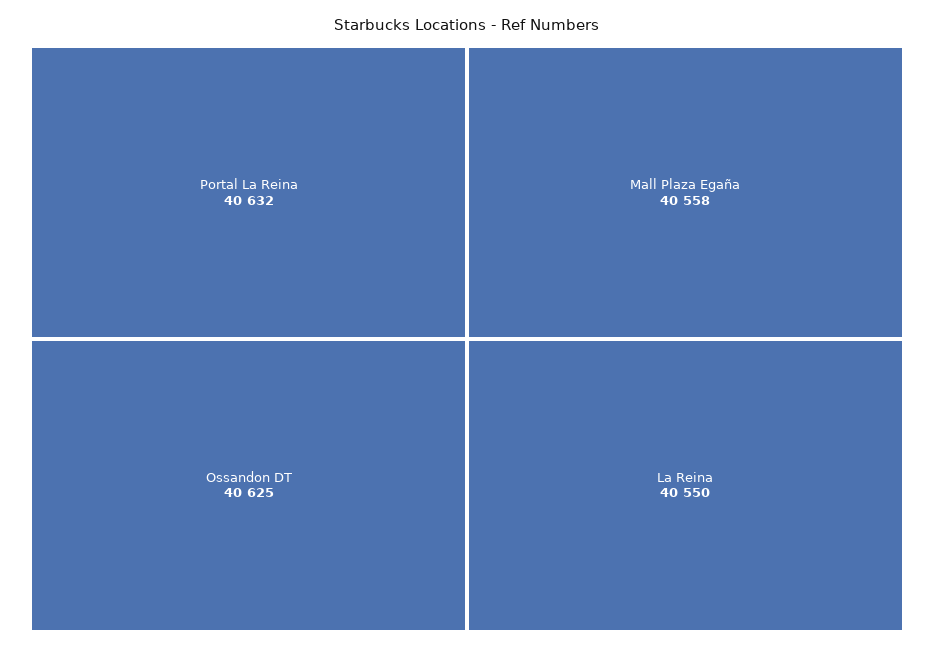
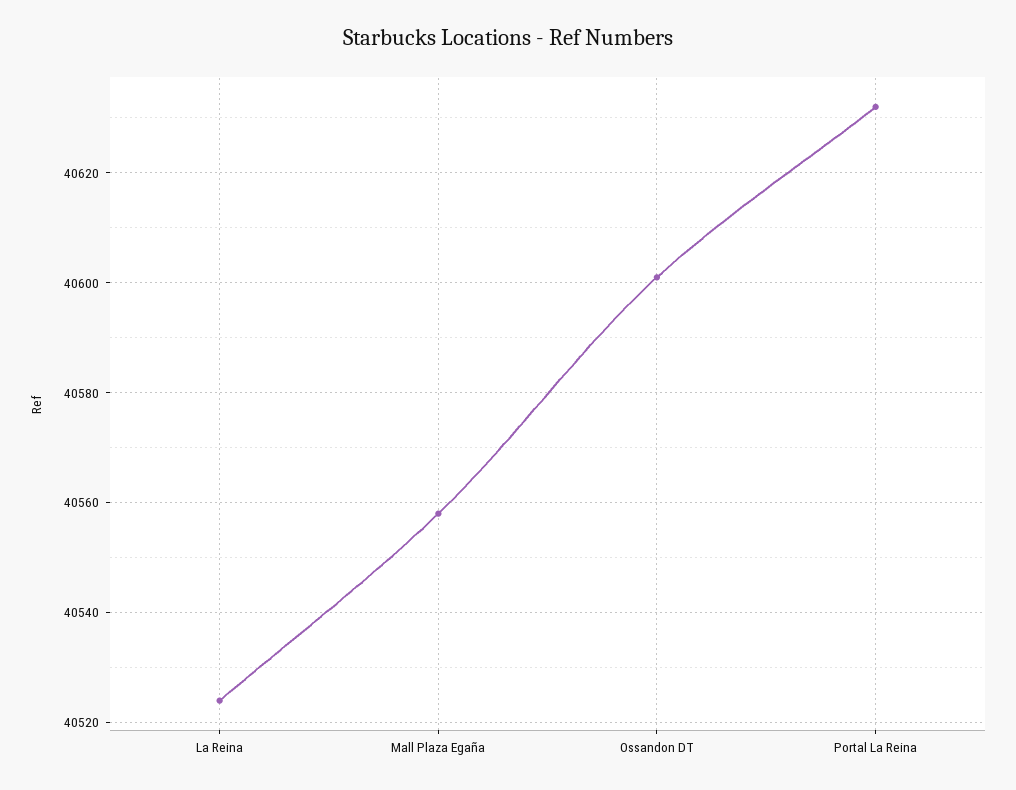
  {
    "Portal La Reina": 40632,
-   "Ossandon DT": 40625,
+   "Ossandon DT": 40600,
    "Mall Plaza Egaña": 40558,
-   "La Reina": 40550
+   "La Reina": 40525
  }

